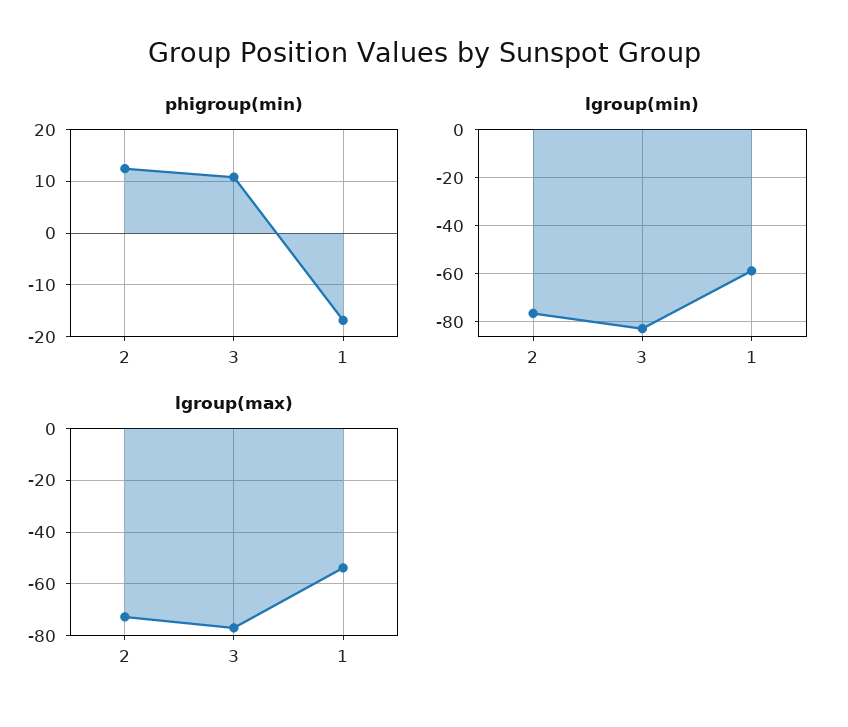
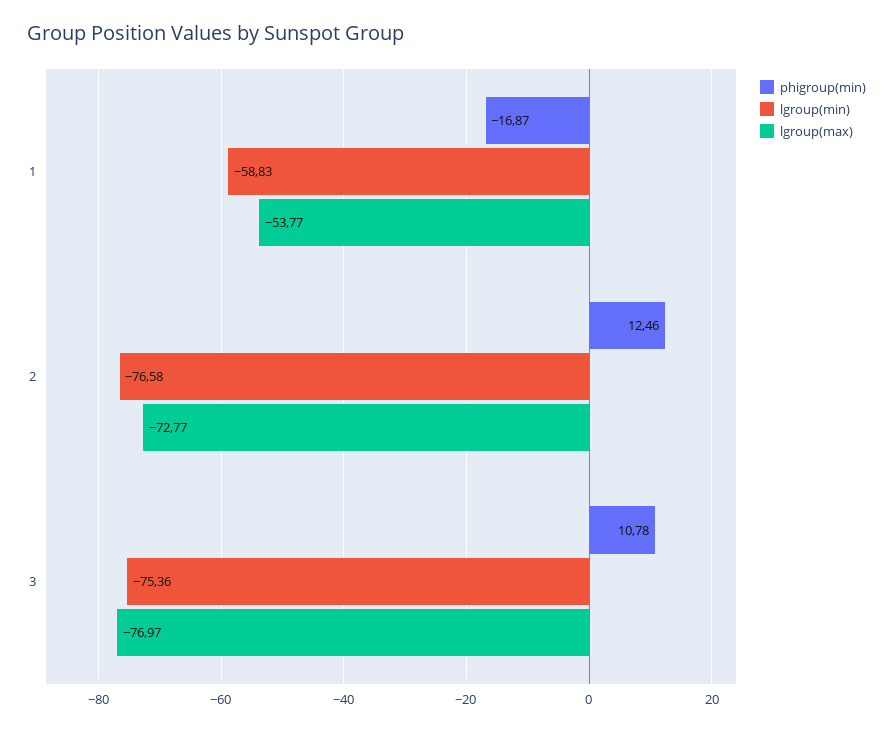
  {
    "phigroup(min)": {
      "2": 12.46,
      "3": 10.78,
      "1": -16.87
    },
    "lgroup(min)": {
      "2": -76.58,
-     "3": -82.5,
+     "3": -75.36,
      "1": -58.83
    },
    "lgroup(max)": {
      "2": -72.77,
      "3": -76.97,
      "1": -53.77
    }
  }

